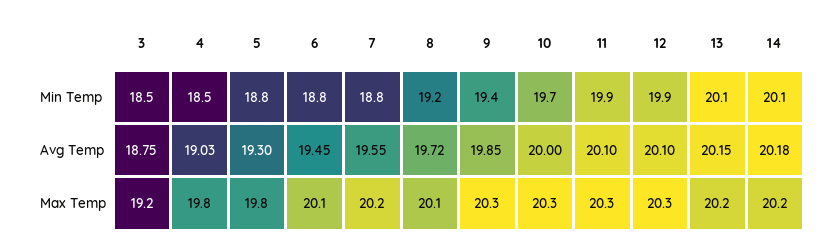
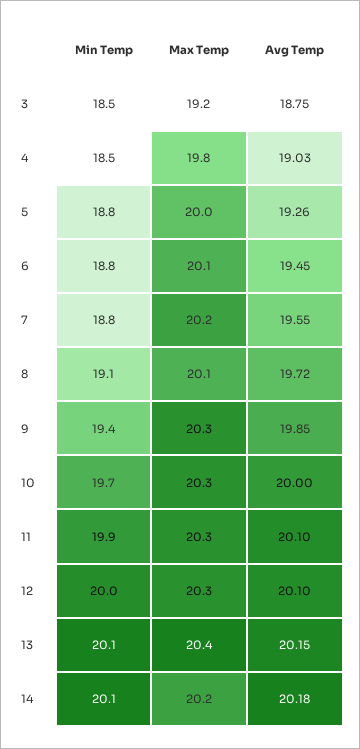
  {
    "3": {
      "Min Temp": 18.5,
      "Avg Temp": 18.75,
      "Max Temp": 19.2
    },
    "4": {
      "Min Temp": 18.5,
      "Avg Temp": 19.03,
      "Max Temp": 19.8
    },
    "5": {
      "Min Temp": 18.8,
-     "Avg Temp": 19.3,
+     "Avg Temp": 19.26,
-     "Max Temp": 19.8
+     "Max Temp": 20
    },
    "6": {
      "Min Temp": 18.8,
      "Avg Temp": 19.45,
      "Max Temp": 20.1
    },
    "7": {
      "Min Temp": 18.8,
      "Avg Temp": 19.55,
      "Max Temp": 20.2
    },
    "8": {
-     "Min Temp": 19.2,
+     "Min Temp": 19.1,
      "Avg Temp": 19.72,
      "Max Temp": 20.1
    },
    "9": {
      "Min Temp": 19.4,
      "Avg Temp": 19.85,
      "Max Temp": 20.3
    },
    "10": {
      "Min Temp": 19.7,
      "Avg Temp": 20,
      "Max Temp": 20.3
    },
    "11": {
      "Min Temp": 19.9,
      "Avg Temp": 20.1,
      "Max Temp": 20.3
    },
    "12": {
-     "Min Temp": 19.9,
+     "Min Temp": 20,
      "Avg Temp": 20.1,
      "Max Temp": 20.3
    },
    "13": {
      "Min Temp": 20.1,
      "Avg Temp": 20.15,
-     "Max Temp": 20.2
+     "Max Temp": 20.4
    },
    "14": {
      "Min Temp": 20.1,
      "Avg Temp": 20.18,
      "Max Temp": 20.2
    }
  }

